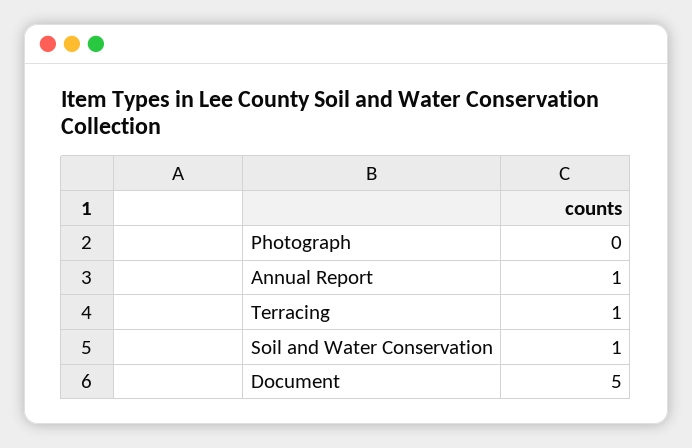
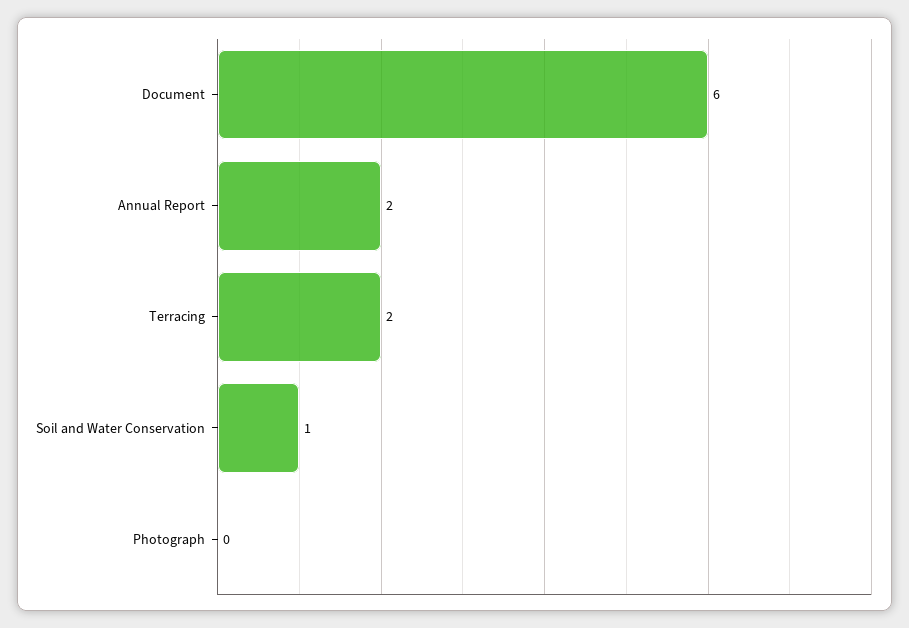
  {
    "Photograph": 0,
-   "Annual Report": 1,
+   "Annual Report": 2,
-   "Terracing": 1,
+   "Terracing": 2,
    "Soil and Water Conservation": 1,
-   "Document": 5
+   "Document": 6
  }

